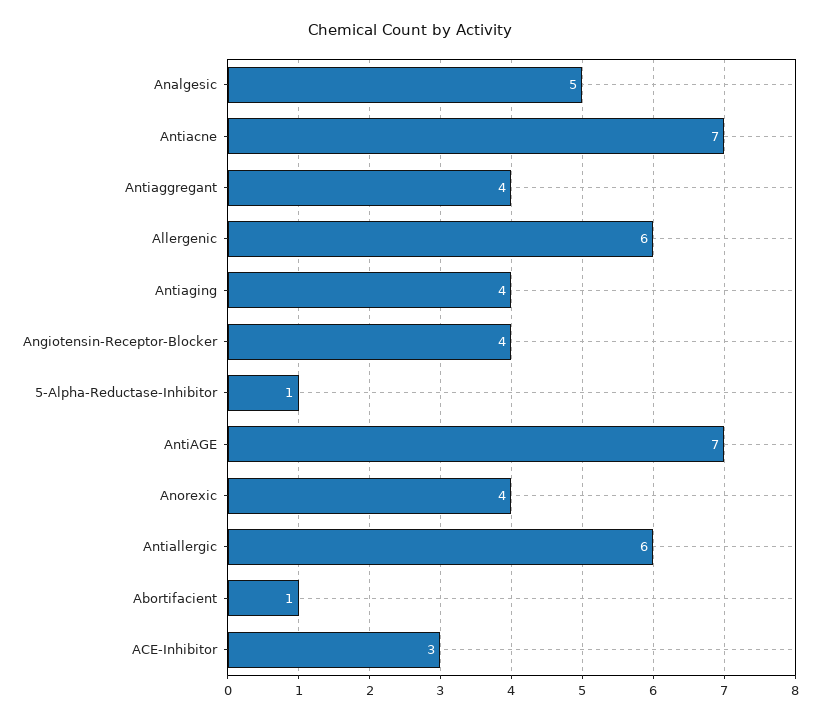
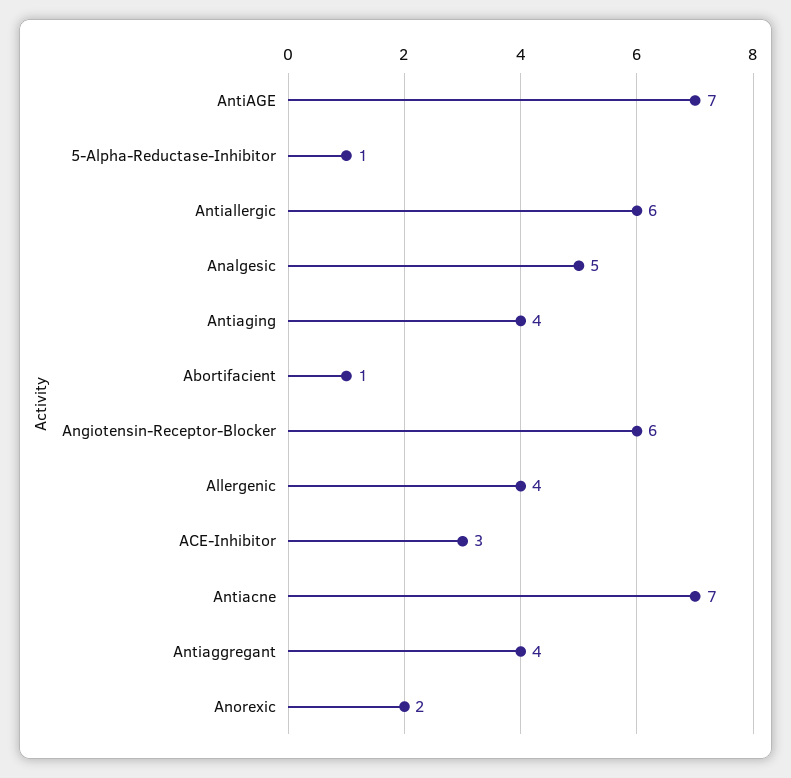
  {
    "Analgesic": 5,
    "Antiacne": 7,
    "Antiaggregant": 4,
-   "Allergenic": 6,
+   "Allergenic": 4,
    "Antiaging": 4,
-   "Angiotensin-Receptor-Blocker": 4,
+   "Angiotensin-Receptor-Blocker": 6,
    "5-Alpha-Reductase-Inhibitor": 1,
    "AntiAGE": 7,
-   "Anorexic": 4,
+   "Anorexic": 2,
    "Antiallergic": 6,
    "Abortifacient": 1,
    "ACE-Inhibitor": 3
  }

